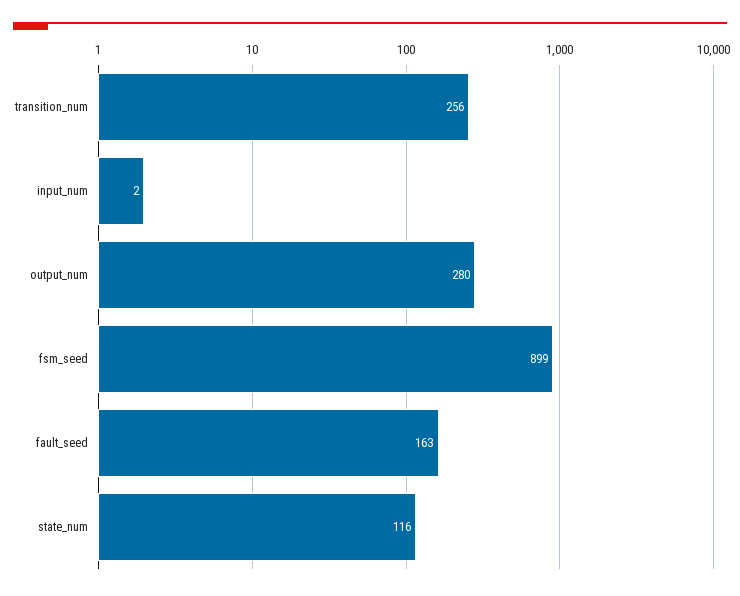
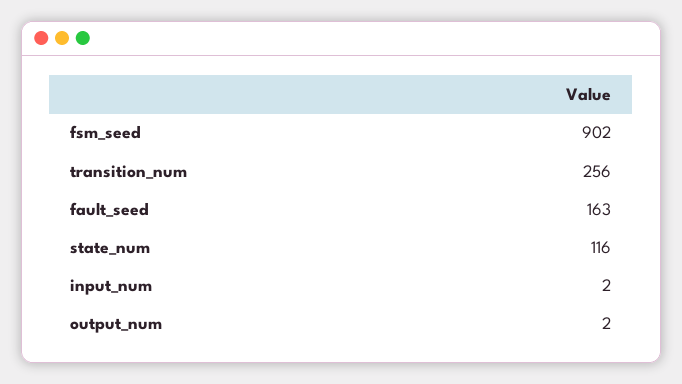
  {
    "transition_num": 256,
    "input_num": 2,
-   "output_num": 280,
+   "output_num": 2,
-   "fsm_seed": 899,
+   "fsm_seed": 902,
    "fault_seed": 163,
    "state_num": 116
  }

